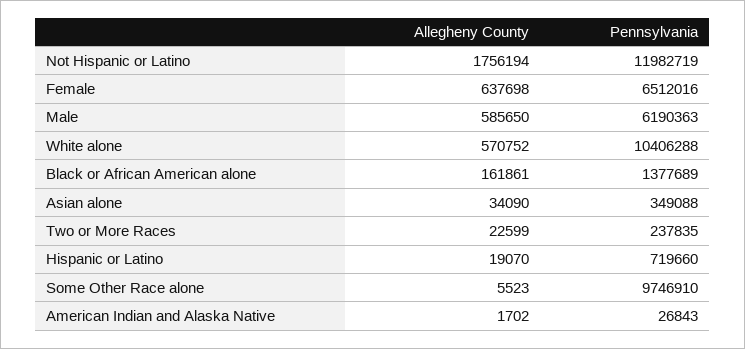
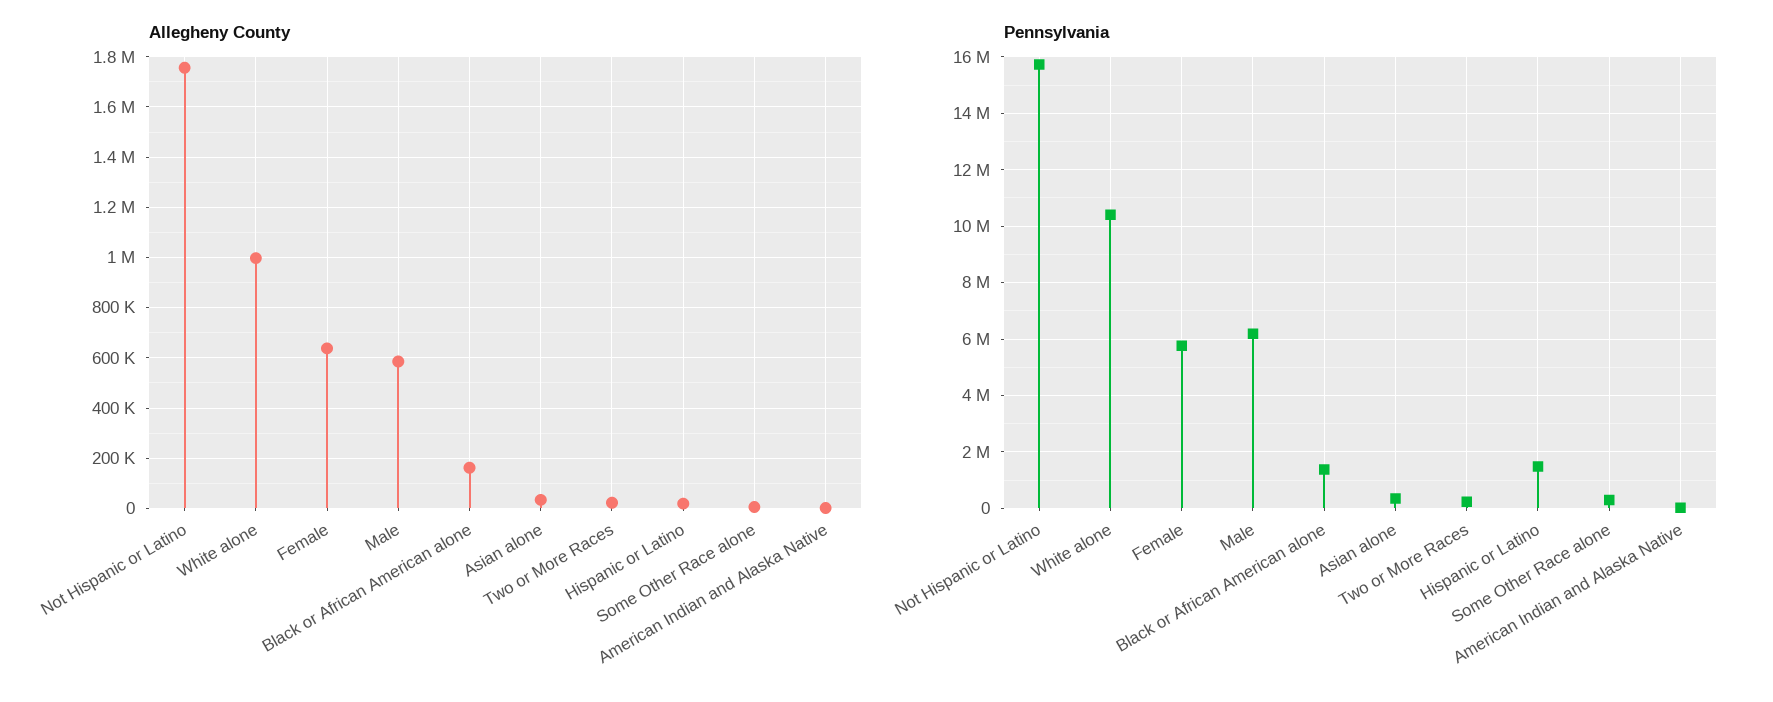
  {
    "Allegheny County": {
      "Not Hispanic or Latino": 1756194,
      "Female": 637698,
      "Male": 585650,
-     "White alone": 570752,
+     "White alone": 1000000,
      "Black or African American alone": 161861,
      "Asian alone": 34090,
      "Two or More Races": 22599,
      "Hispanic or Latino": 19070,
      "Some Other Race alone": 5523,
      "American Indian and Alaska Native": 1702
    },
    "Pennsylvania": {
-     "Not Hispanic or Latino": 11982719,
+     "Not Hispanic or Latino": 15750000,
-     "Female": 6512016,
+     "Female": 5750000,
      "Male": 6190363,
      "White alone": 10406288,
      "Black or African American alone": 1377689,
      "Asian alone": 349088,
      "Two or More Races": 237835,
-     "Hispanic or Latino": 719660,
+     "Hispanic or Latino": 1500000,
-     "Some Other Race alone": 9746910,
+     "Some Other Race alone": 250000,
      "American Indian and Alaska Native": 26843
    }
  }

